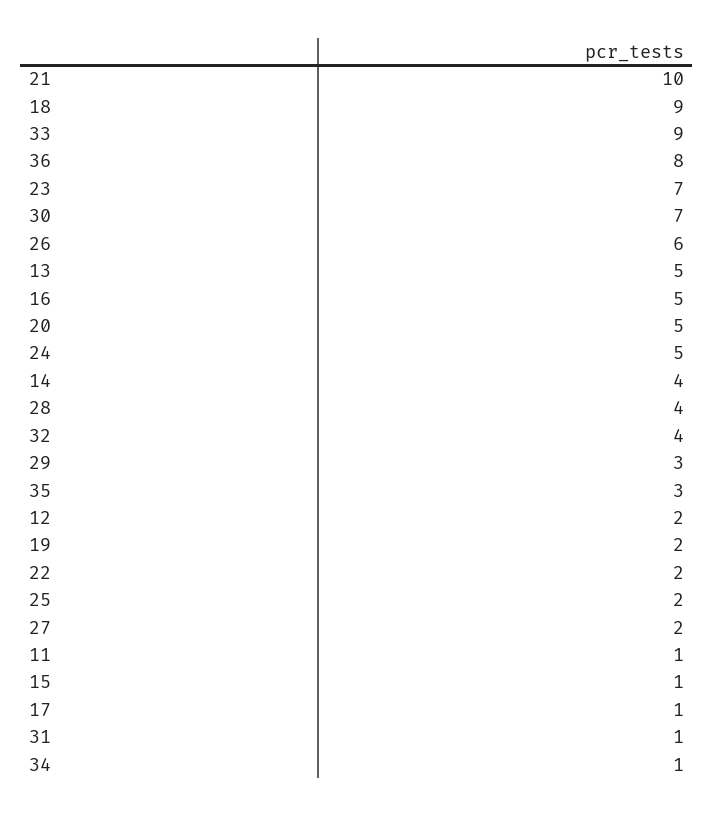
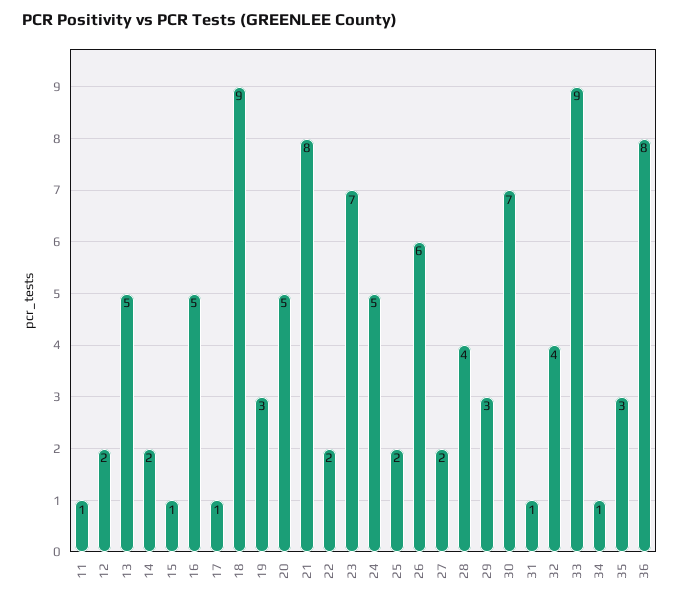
  {
-   "21": 10,
+   "21": 8,
    "18": 9,
    "33": 9,
    "36": 8,
    "23": 7,
    "30": 7,
    "26": 6,
    "13": 5,
    "16": 5,
    "20": 5,
    "24": 5,
-   "14": 4,
+   "14": 2,
    "28": 4,
    "32": 4,
    "29": 3,
    "35": 3,
    "12": 2,
-   "19": 2,
+   "19": 3,
    "22": 2,
    "25": 2,
    "27": 2,
    "11": 1,
    "15": 1,
    "17": 1,
    "31": 1,
    "34": 1
  }

